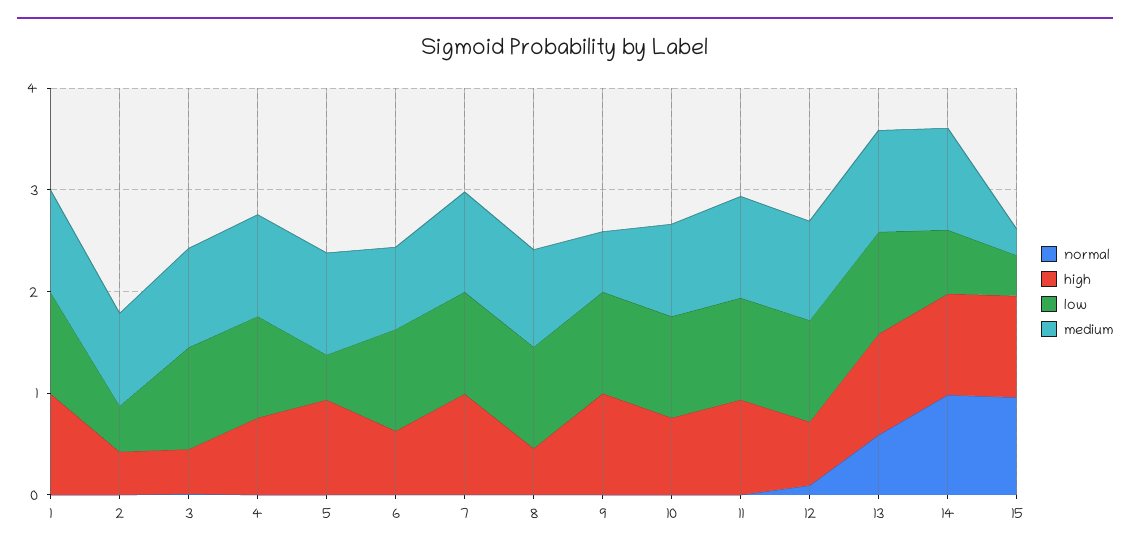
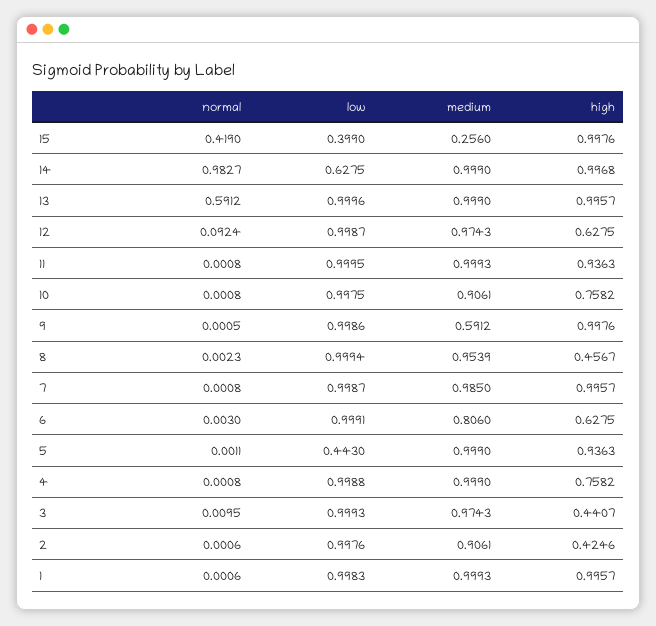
  {
    "normal": {
      "1": 0.0006,
      "2": 0.0006,
      "3": 0.0095,
      "4": 0.0008,
      "5": 0.0011,
      "6": 0.003,
      "7": 0.0008,
      "8": 0.0023,
      "9": 0.0005,
      "10": 0.0008,
      "11": 0.0008,
      "12": 0.0924,
      "13": 0.5912,
      "14": 0.9827,
-     "15": 1
+     "15": 0.419
    },
    "high": {
      "1": 0.9957,
      "2": 0.4246,
      "3": 0.4407,
      "4": 0.7582,
      "5": 0.9363,
      "6": 0.6275,
      "7": 0.9957,
      "8": 0.4567,
      "9": 0.9976,
      "10": 0.7582,
      "11": 0.9363,
      "12": 0.6275,
      "13": 0.9957,
      "14": 0.9968,
      "15": 0.9976
    },
    "low": {
      "1": 0.9983,
-     "2": 0.4,
+     "2": 0.9976,
      "3": 0.9993,
      "4": 0.9988,
      "5": 0.443,
      "6": 0.9991,
      "7": 0.9987,
      "8": 0.9994,
      "9": 0.9986,
      "10": 0.9975,
      "11": 0.9995,
      "12": 0.9987,
      "13": 0.9996,
      "14": 0.6275,
      "15": 0.399
    },
    "medium": {
      "1": 0.9993,
      "2": 0.9061,
      "3": 0.9743,
      "4": 0.999,
      "5": 0.999,
      "6": 0.806,
      "7": 0.985,
      "8": 0.9539,
      "9": 0.5912,
      "10": 0.9061,
      "11": 0.9993,
      "12": 0.9743,
      "13": 0.999,
      "14": 0.999,
      "15": 0.256
    }
  }

